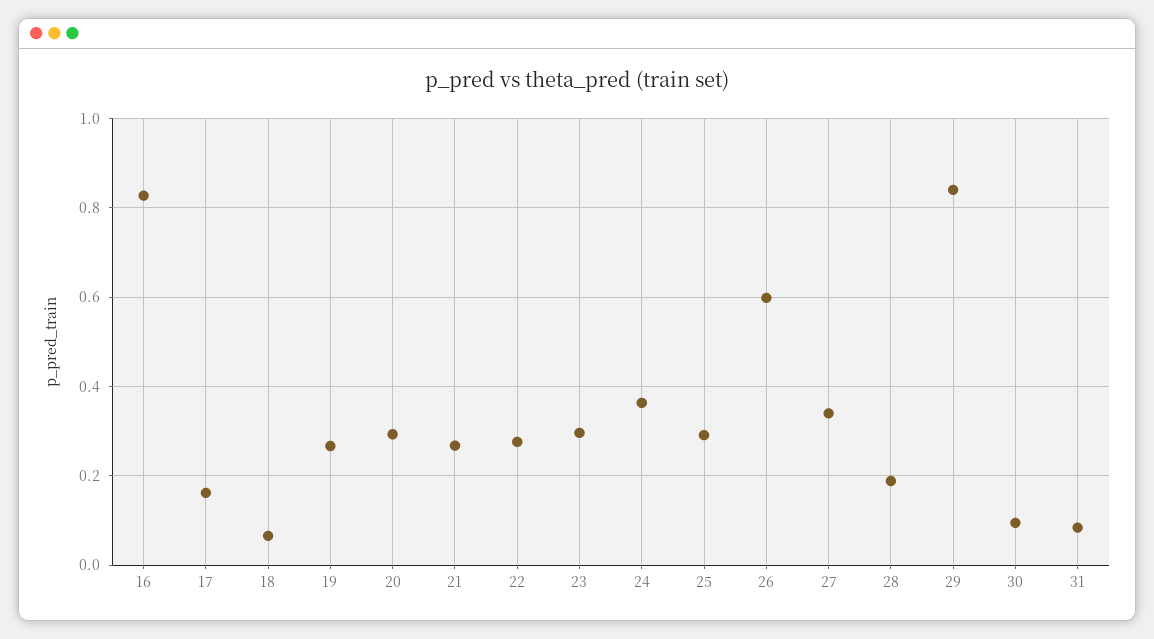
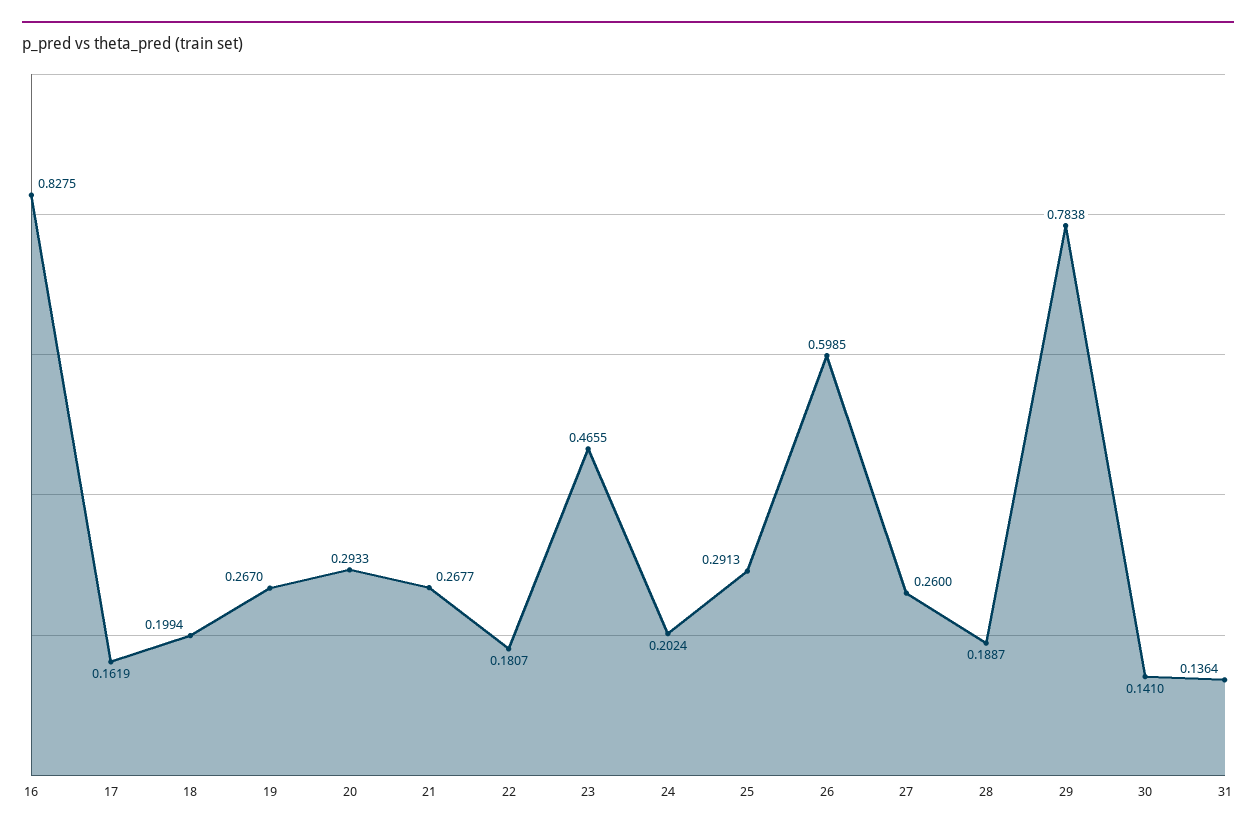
  {
    "16": 0.8275,
    "17": 0.1619,
-   "18": 0.06,
+   "18": 0.1994,
    "19": 0.267,
    "20": 0.2933,
    "21": 0.2677,
-   "22": 0.28,
+   "22": 0.1807,
-   "23": 0.3,
+   "23": 0.4655,
-   "24": 0.36,
+   "24": 0.2024,
    "25": 0.2913,
    "26": 0.5985,
-   "27": 0.34,
+   "27": 0.26,
    "28": 0.1887,
-   "29": 0.84,
+   "29": 0.7838,
-   "30": 0.1,
+   "30": 0.141,
-   "31": 0.08
+   "31": 0.1364
  }

